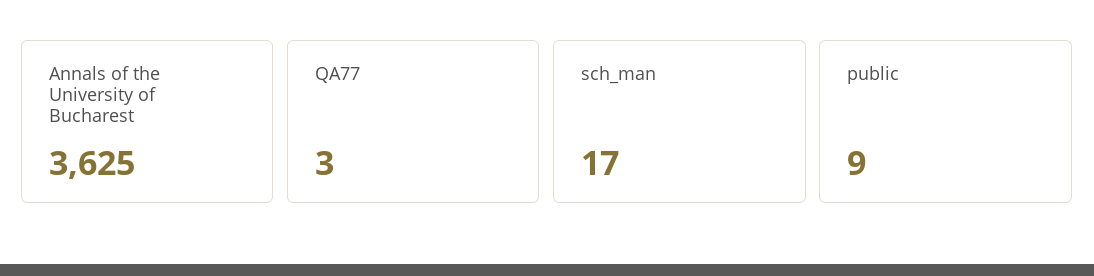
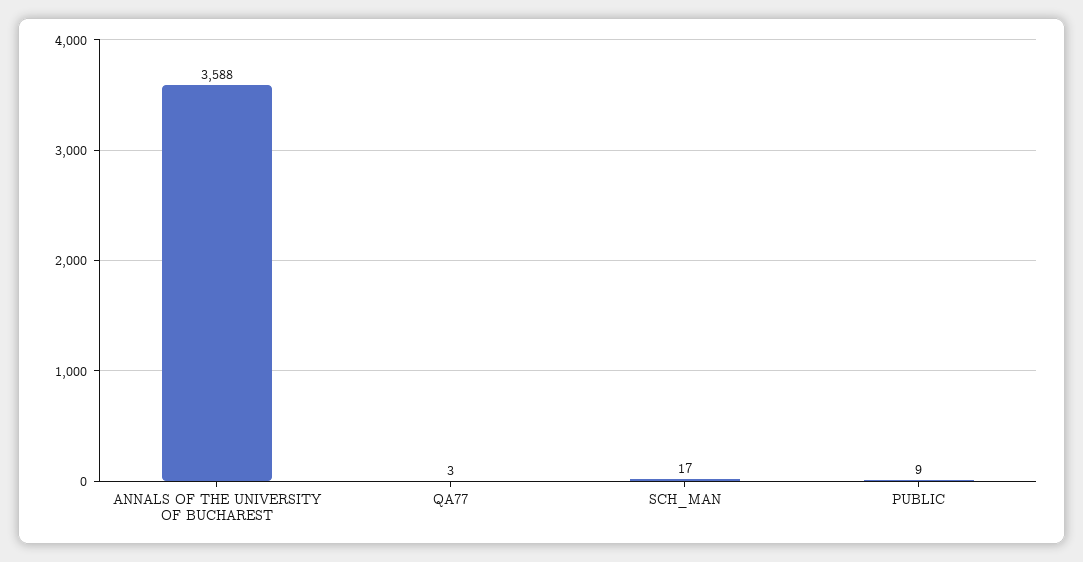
  {
-   "Annals of the University of Bucharest": 3625,
+   "Annals of the University of Bucharest": 3588,
    "QA77": 3,
    "sch_man": 17,
    "public": 9
  }

